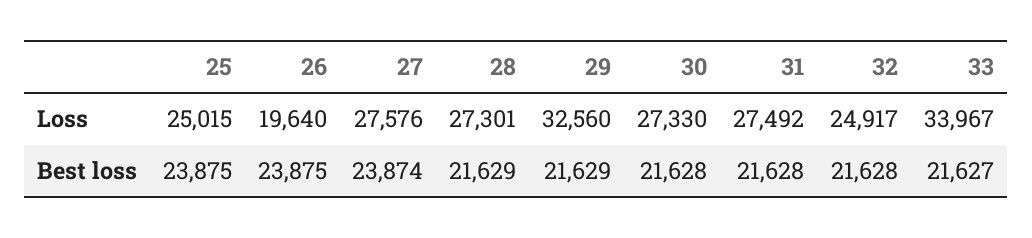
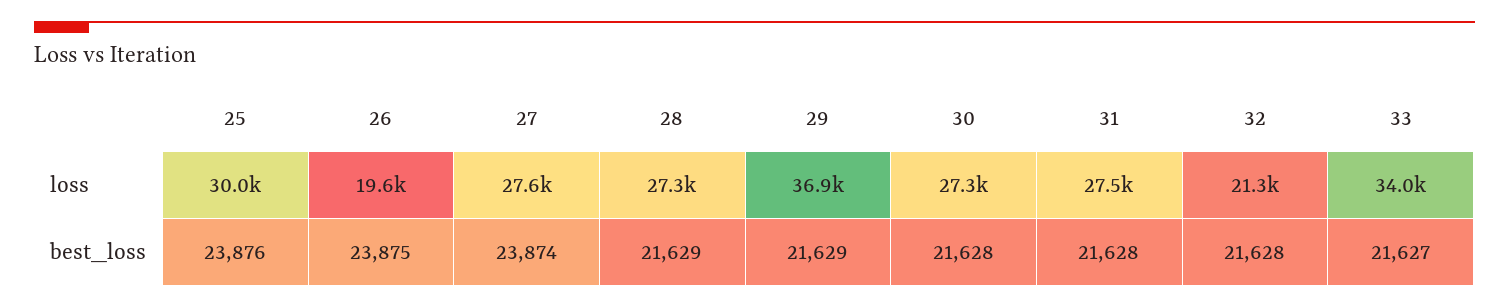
  {
    "25": {
-     "Loss": 25015,
+     "Loss": 30000,
-     "Best loss": 23875
+     "Best loss": 23876
    },
    "26": {
      "Loss": 19640,
      "Best loss": 23875
    },
    "27": {
      "Loss": 27576,
      "Best loss": 23874
    },
    "28": {
      "Loss": 27301,
      "Best loss": 21629
    },
    "29": {
-     "Loss": 32560,
+     "Loss": 36900,
      "Best loss": 21629
    },
    "30": {
      "Loss": 27330,
      "Best loss": 21628
    },
    "31": {
      "Loss": 27492,
      "Best loss": 21628
    },
    "32": {
-     "Loss": 24917,
+     "Loss": 21300,
      "Best loss": 21628
    },
    "33": {
      "Loss": 33967,
      "Best loss": 21627
    }
  }

